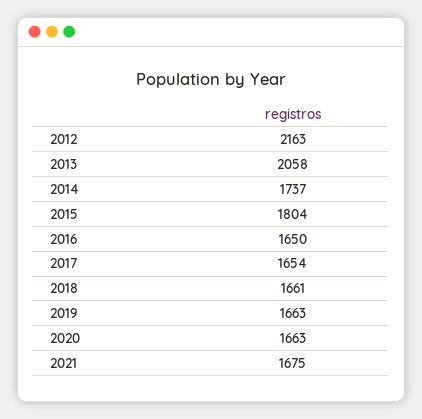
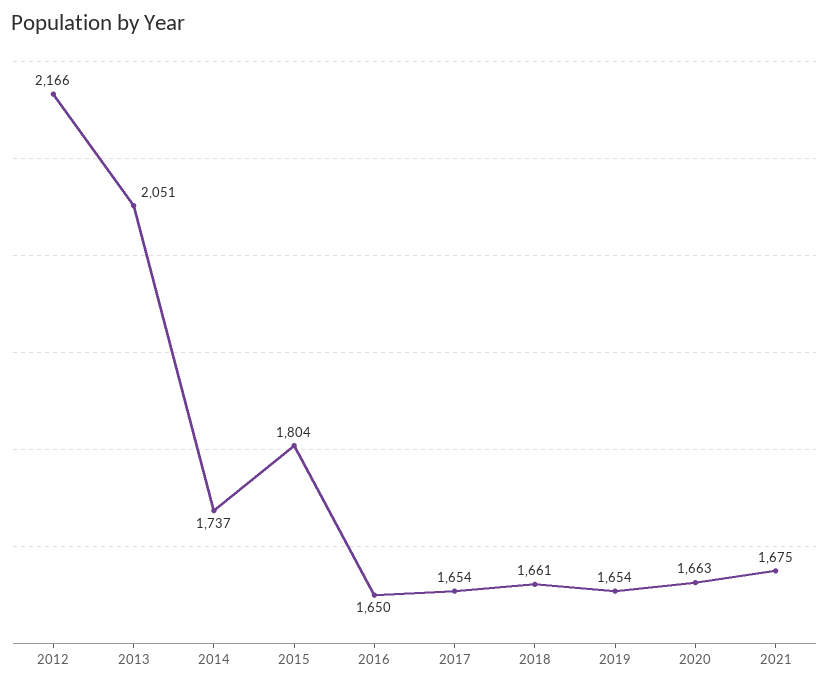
  {
-   "2012": 2163,
+   "2012": 2166,
-   "2013": 2058,
+   "2013": 2051,
    "2014": 1737,
    "2015": 1804,
    "2016": 1650,
    "2017": 1654,
    "2018": 1661,
-   "2019": 1663,
+   "2019": 1654,
    "2020": 1663,
    "2021": 1675
  }

